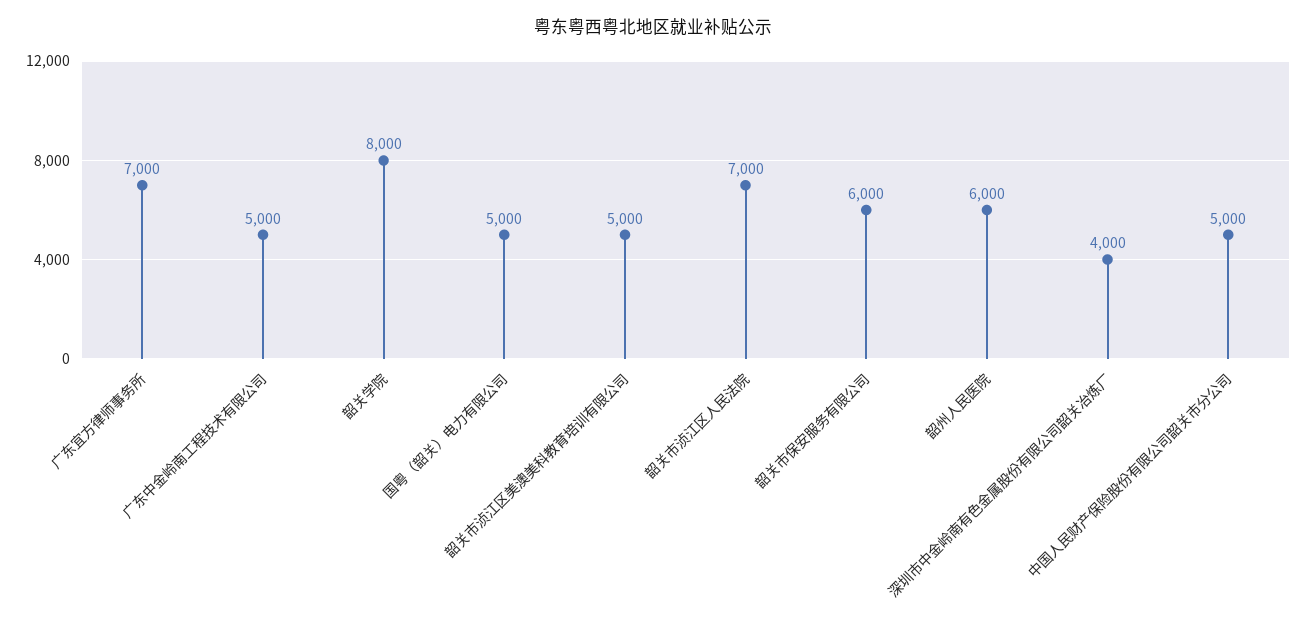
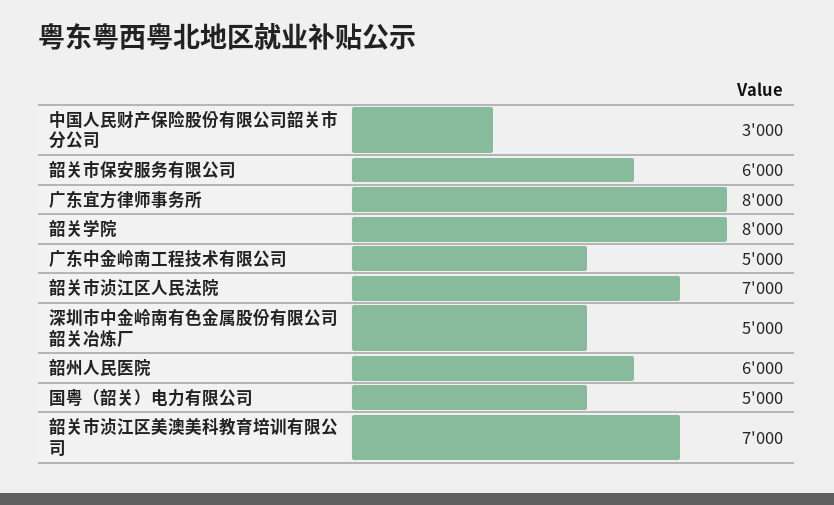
  {
-   "广东宜方律师事务所": 7000,
+   "广东宜方律师事务所": 8000,
    "广东中金岭南工程技术有限公司": 5000,
    "韶关学院": 8000,
    "国粤（韶关）电力有限公司": 5000,
-   "韶关市浈江区美澳美科教育培训有限公司": 5000,
+   "韶关市浈江区美澳美科教育培训有限公司": 7000,
    "韶关市浈江区人民法院": 7000,
    "韶关市保安服务有限公司": 6000,
    "韶州人民医院": 6000,
-   "深圳市中金岭南有色金属股份有限公司韶关冶炼厂": 4000,
+   "深圳市中金岭南有色金属股份有限公司韶关冶炼厂": 5000,
-   "中国人民财产保险股份有限公司韶关市分公司": 5000
+   "中国人民财产保险股份有限公司韶关市分公司": 3000
  }

